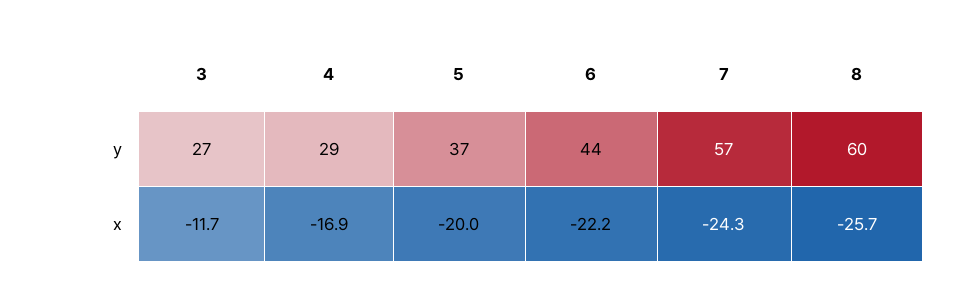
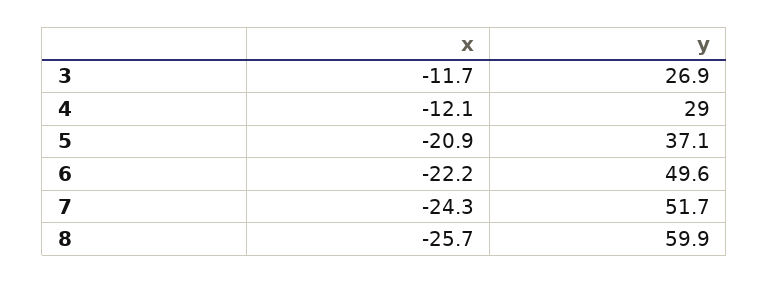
  {
    "3": {
      "y": 26.9,
      "x": -11.7
    },
    "4": {
      "y": 29,
-     "x": -16.9
+     "x": -12.1
    },
    "5": {
      "y": 37.1,
-     "x": -20
+     "x": -20.9
    },
    "6": {
-     "y": 44,
+     "y": 49.6,
      "x": -22.2
    },
    "7": {
-     "y": 57,
+     "y": 51.7,
      "x": -24.3
    },
    "8": {
      "y": 59.9,
      "x": -25.7
    }
  }

